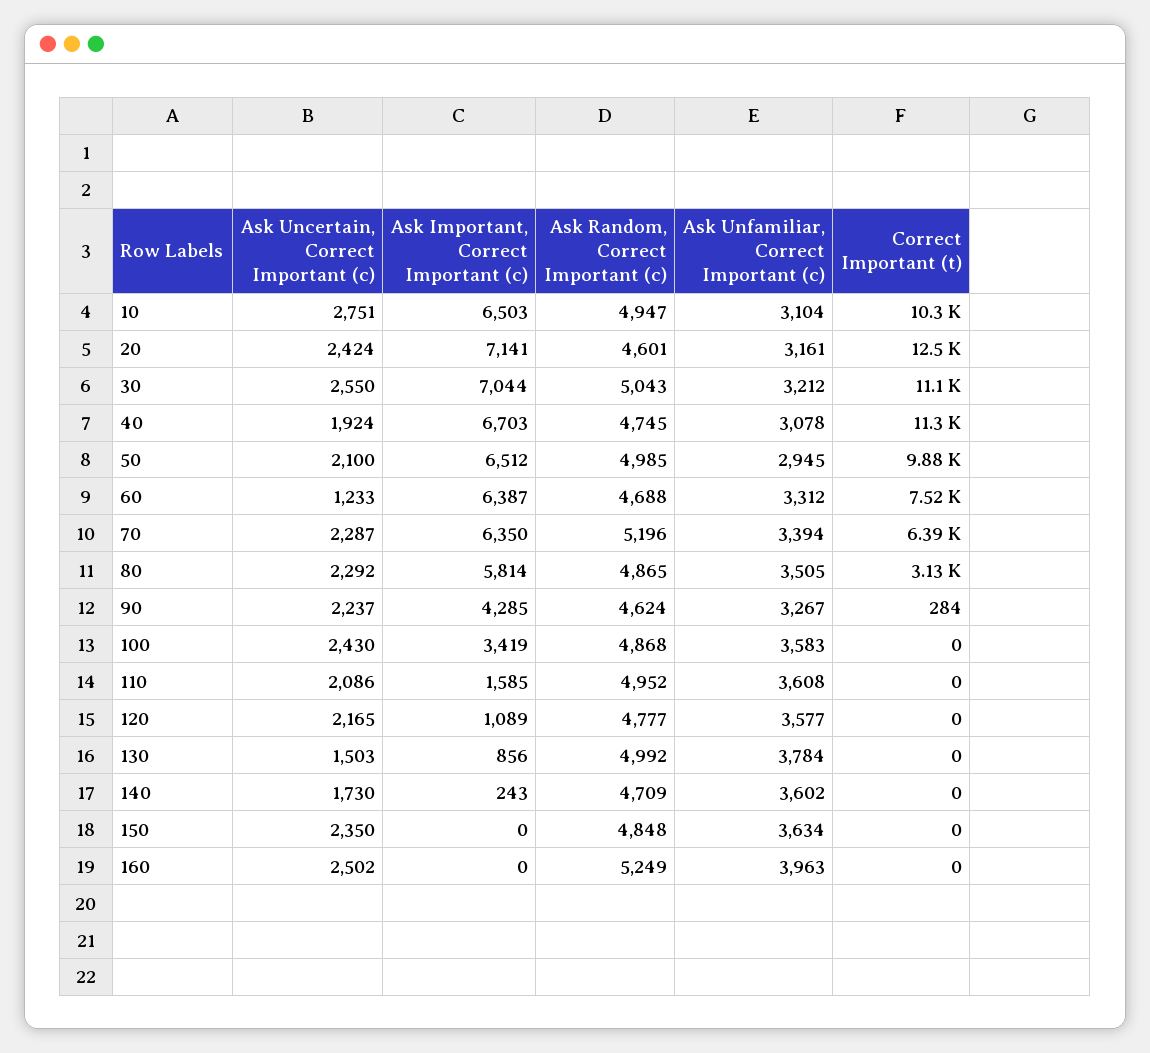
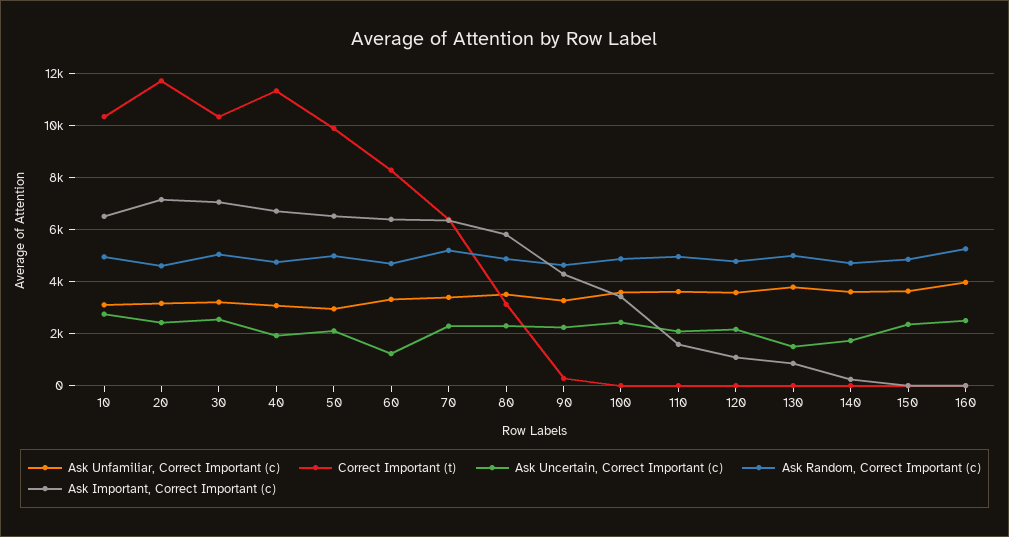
  {
    "Ask Uncertain, Correct Important (c)": {
      "10": 2751,
      "20": 2424,
      "30": 2550,
      "40": 1924,
      "50": 2100,
      "60": 1233,
      "70": 2287,
      "80": 2292,
      "90": 2237,
      "100": 2430,
      "110": 2086,
      "120": 2165,
      "130": 1503,
      "140": 1730,
      "150": 2350,
      "160": 2502
    },
    "Ask Important, Correct Important (c)": {
      "10": 6503,
      "20": 7141,
      "30": 7044,
      "40": 6703,
      "50": 6512,
      "60": 6387,
      "70": 6350,
      "80": 5814,
      "90": 4285,
      "100": 3419,
      "110": 1585,
      "120": 1089,
      "130": 856,
      "140": 243,
      "150": 0,
      "160": 0
    },
    "Ask Random, Correct Important (c)": {
      "10": 4947,
      "20": 4601,
      "30": 5043,
      "40": 4745,
      "50": 4985,
      "60": 4688,
      "70": 5196,
      "80": 4865,
      "90": 4624,
      "100": 4868,
      "110": 4952,
      "120": 4777,
      "130": 4992,
      "140": 4709,
      "150": 4848,
      "160": 5249
    },
    "Ask Unfamiliar, Correct Important (c)": {
      "10": 3104,
      "20": 3161,
      "30": 3212,
      "40": 3078,
      "50": 2945,
      "60": 3312,
      "70": 3394,
      "80": 3505,
      "90": 3267,
      "100": 3583,
      "110": 3608,
      "120": 3577,
      "130": 3784,
      "140": 3602,
      "150": 3634,
      "160": 3963
    },
    "Correct Important (t)": {
      "10": 10300,
-     "20": 12500,
+     "20": 11750,
-     "30": 11100,
+     "30": 10250,
      "40": 11300,
      "50": 9880,
-     "60": 7520,
+     "60": 8250,
      "70": 6390,
      "80": 3130,
      "90": 284,
      "100": 0,
      "110": 0,
      "120": 0,
      "130": 0,
      "140": 0,
      "150": 0,
      "160": 0
    }
  }

